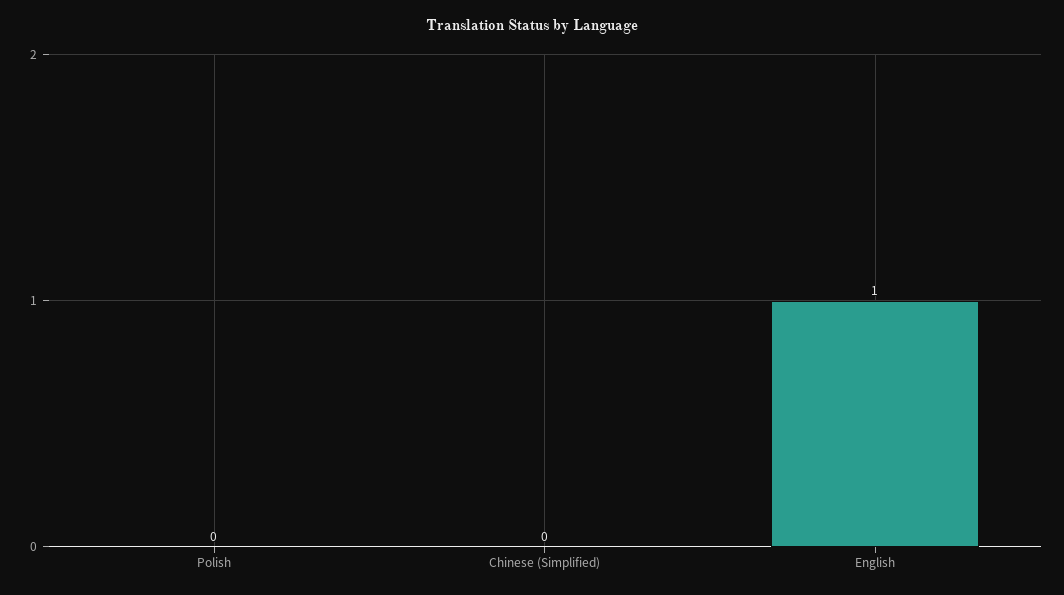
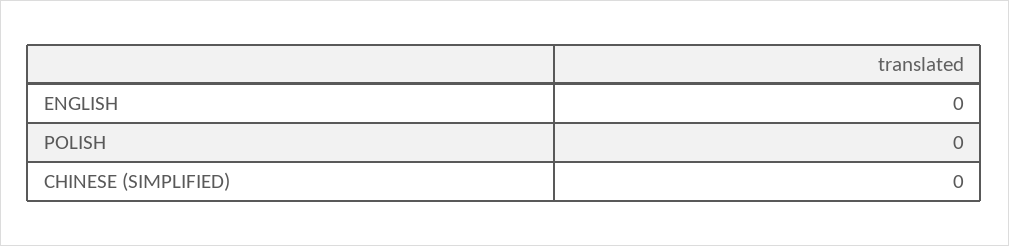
  {
    "Polish": 0,
    "Chinese (Simplified)": 0,
-   "English": 1
+   "English": 0
  }

